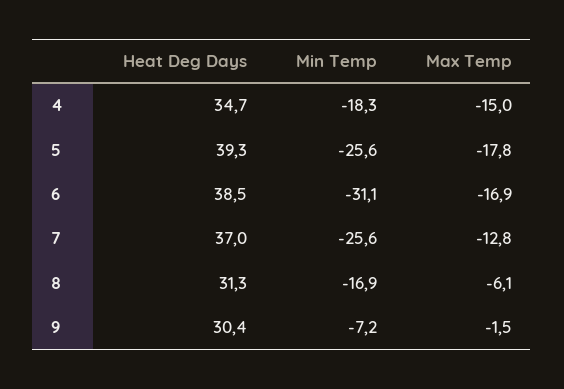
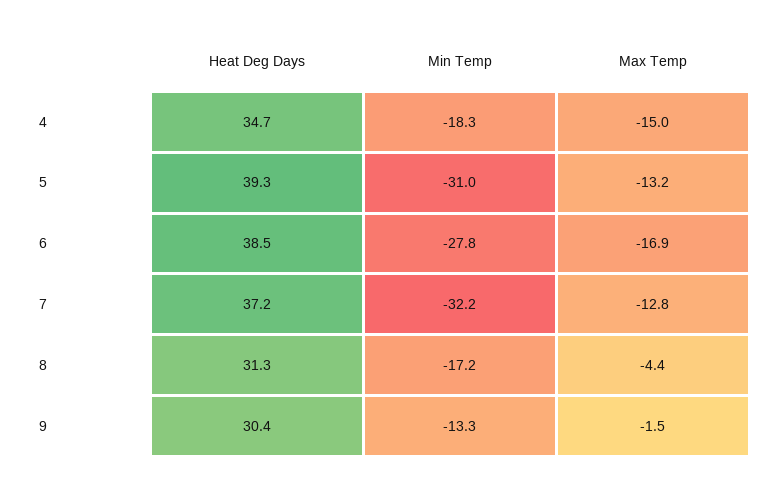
  {
    "Heat Deg Days": {
      "4": 34.7,
      "5": 39.3,
      "6": 38.5,
-     "7": 37,
+     "7": 37.2,
      "8": 31.3,
      "9": 30.4
    },
    "Min Temp": {
      "4": -18.3,
-     "5": -25.6,
+     "5": -31,
-     "6": -31.1,
+     "6": -27.8,
-     "7": -25.6,
+     "7": -32.2,
-     "8": -16.9,
+     "8": -17.2,
-     "9": -7.2
+     "9": -13.3
    },
    "Max Temp": {
      "4": -15,
-     "5": -17.8,
+     "5": -13.2,
      "6": -16.9,
      "7": -12.8,
-     "8": -6.1,
+     "8": -4.4,
      "9": -1.5
    }
  }

